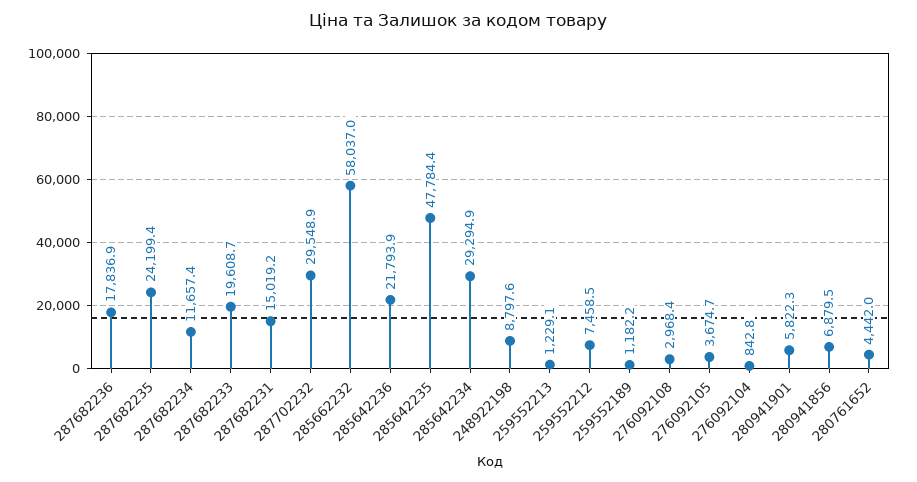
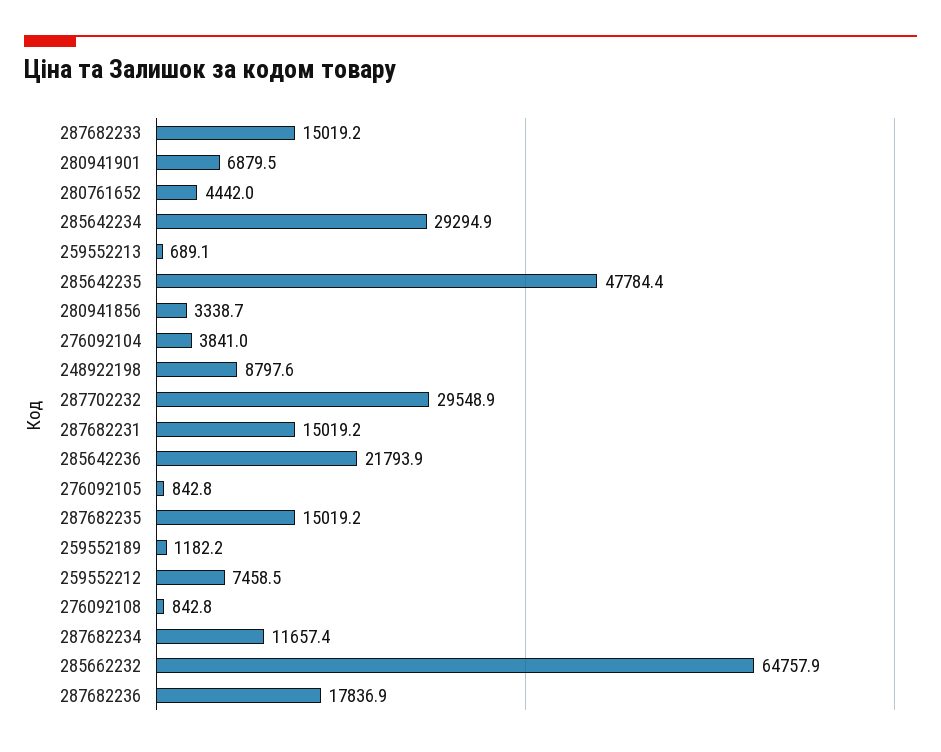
  {
    "287682236": 17836.9,
-   "287682235": 24199.4,
+   "287682235": 15019.2,
    "287682234": 11657.4,
-   "287682233": 19608.7,
+   "287682233": 15019.2,
    "287682231": 15019.2,
    "287702232": 29548.9,
-   "285662232": 58037,
+   "285662232": 64757.9,
    "285642236": 21793.9,
    "285642235": 47784.4,
    "285642234": 29294.9,
    "248922198": 8797.6,
-   "259552213": 1229.1,
+   "259552213": 689.1,
    "259552212": 7458.5,
    "259552189": 1182.2,
-   "276092108": 2968.4,
+   "276092108": 842.8,
-   "276092105": 3674.7,
+   "276092105": 842.8,
-   "276092104": 842.8,
+   "276092104": 3841,
-   "280941901": 5822.3,
+   "280941901": 6879.5,
-   "280941856": 6879.5,
+   "280941856": 3338.7,
    "280761652": 4442
  }

